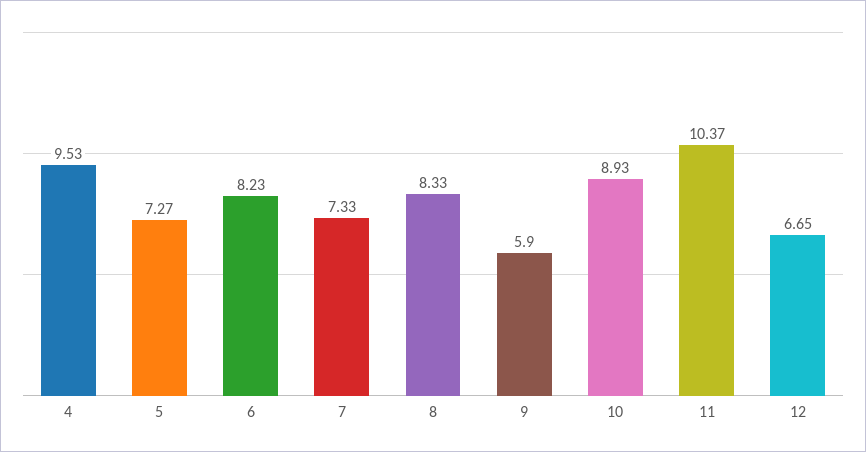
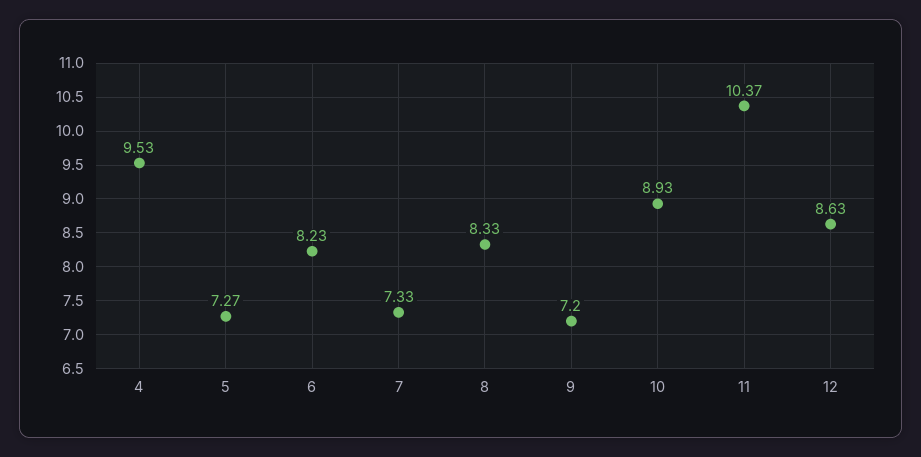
  {
    "4": 9.53,
    "5": 7.27,
    "6": 8.23,
    "7": 7.33,
    "8": 8.33,
-   "9": 5.9,
+   "9": 7.2,
    "10": 8.93,
    "11": 10.37,
-   "12": 6.65
+   "12": 8.63
  }

